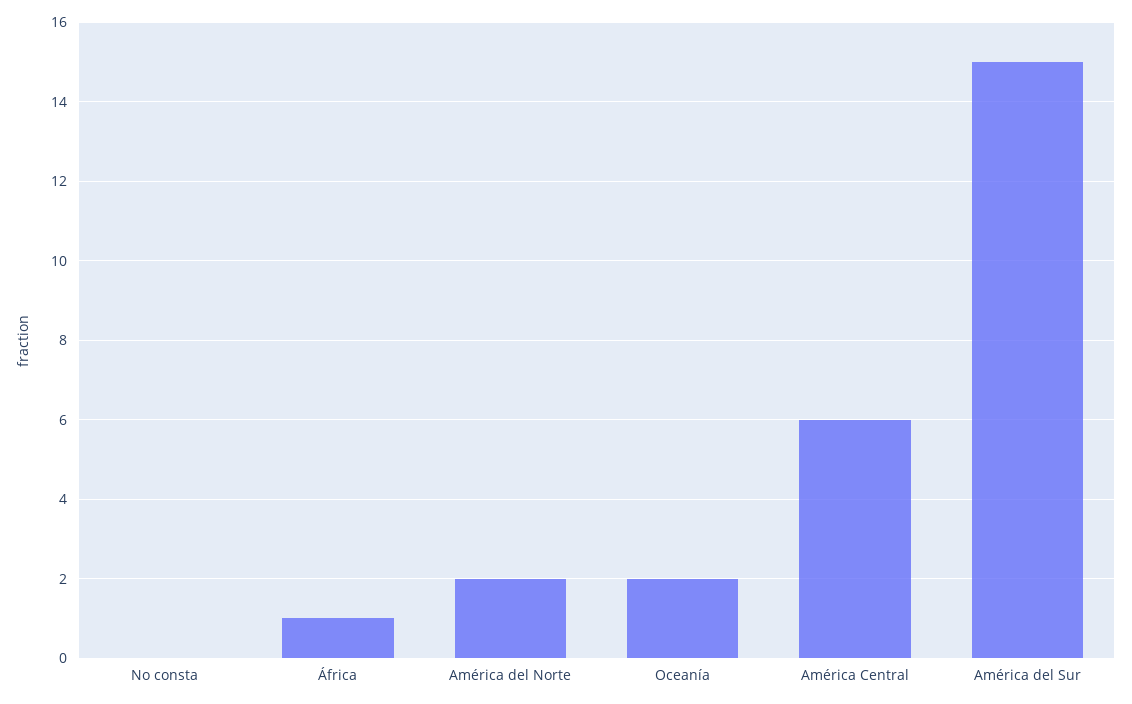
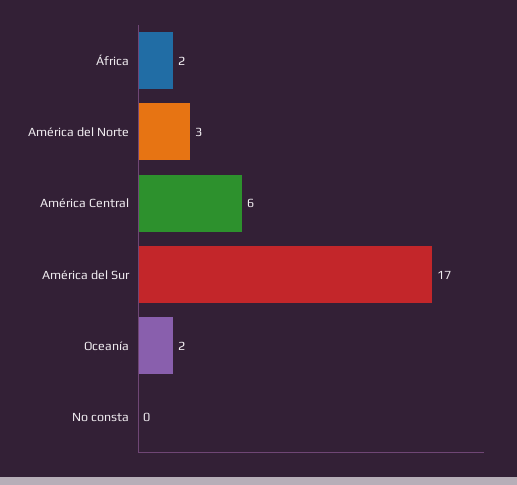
  {
    "No consta": 0,
-   "África": 1,
+   "África": 2,
-   "América del Norte": 2,
+   "América del Norte": 3,
    "Oceanía": 2,
    "América Central": 6,
-   "América del Sur": 15
+   "América del Sur": 17
  }

